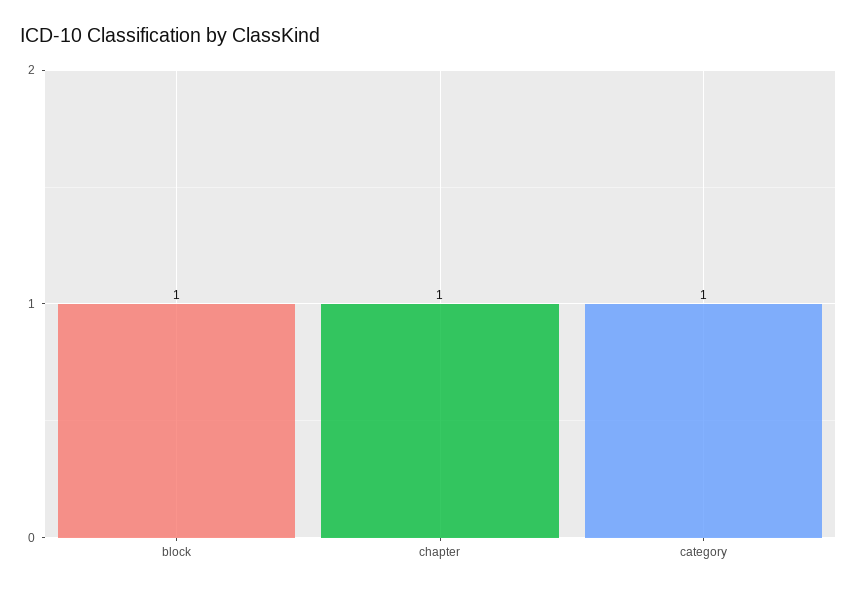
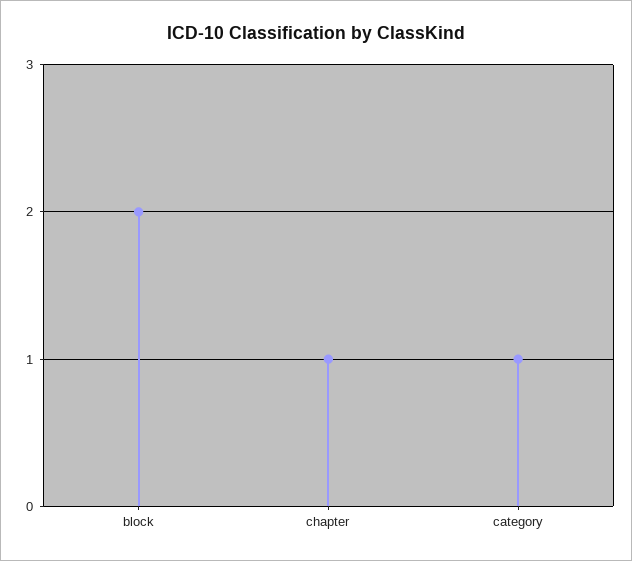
  {
-   "block": 1,
+   "block": 2,
    "chapter": 1,
    "category": 1
  }

